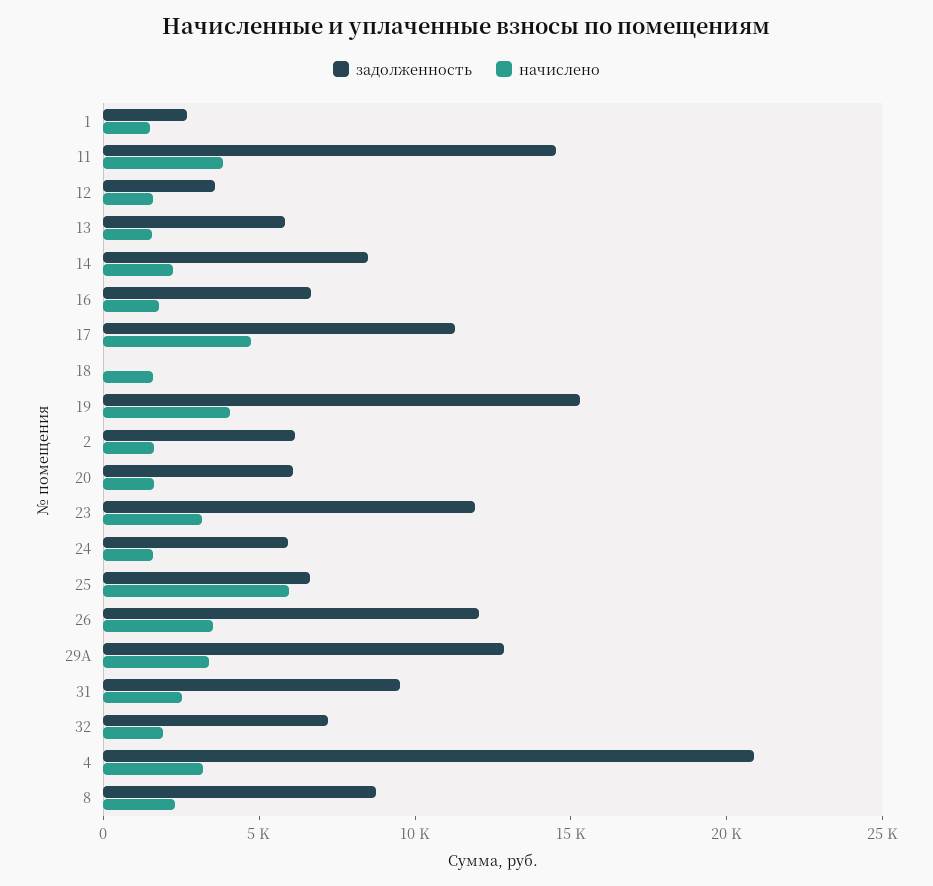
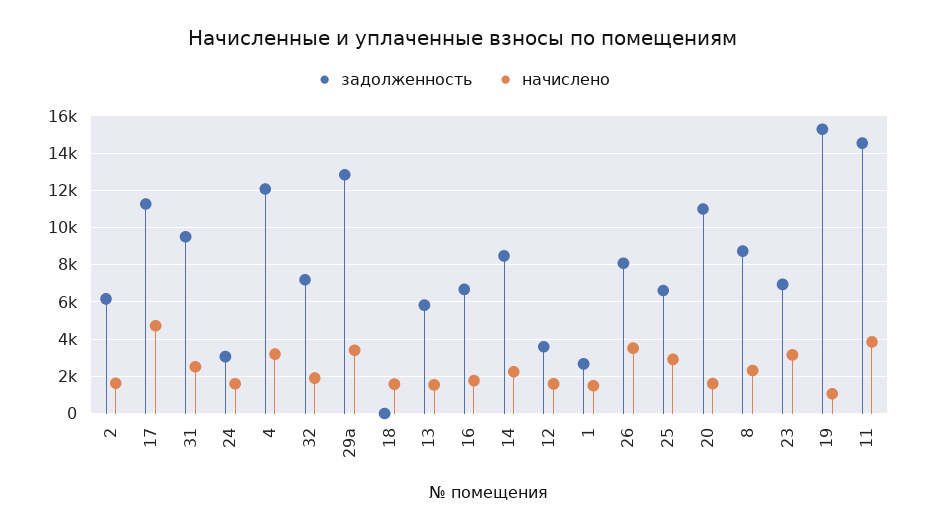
  {
    "задолженность": {
      "1": 2500,
      "11": 14500,
      "12": 3500,
      "13": 6000,
      "14": 8500,
      "16": 6500,
      "17": 11500,
      "18": 0,
      "19": 15500,
      "2": 6000,
-     "20": 6000,
+     "20": 11000,
-     "23": 12000,
+     "23": 7000,
-     "24": 6000,
+     "24": 3000,
      "25": 6500,
-     "26": 12000,
+     "26": 8000,
      "29А": 13000,
      "31": 9500,
      "32": 7000,
-     "4": 21000,
+     "4": 12000,
      "8": 8500
    },
    "начислено": {
      "1": 1500,
      "11": 4000,
      "12": 1500,
      "13": 1500,
      "14": 2000,
      "16": 2000,
      "17": 4500,
      "18": 1500,
-     "19": 4000,
+     "19": 1000,
      "2": 1500,
      "20": 1500,
      "23": 3000,
      "24": 1500,
-     "25": 6000,
+     "25": 3000,
      "26": 3500,
      "29А": 3500,
      "31": 2500,
      "32": 2000,
      "4": 3000,
      "8": 2500
    }
  }

